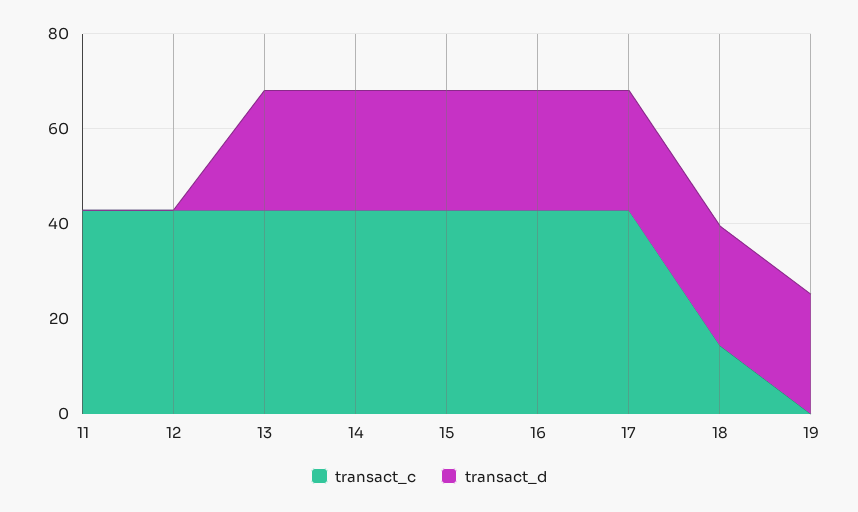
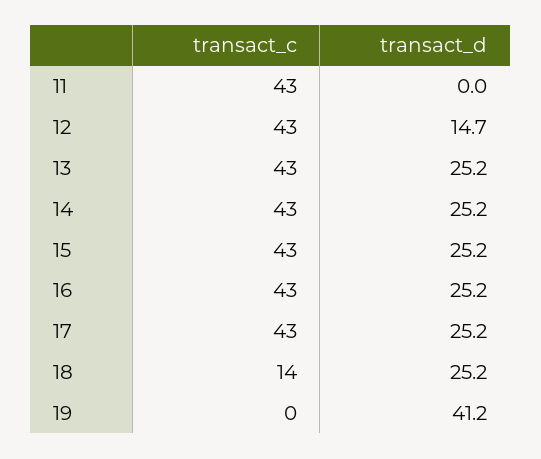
  {
    "transact_c": {
      "11": 43,
      "12": 43,
      "13": 43,
      "14": 43,
      "15": 43,
      "16": 43,
      "17": 43,
      "18": 14,
      "19": 0
    },
    "transact_d": {
      "11": 0,
-     "12": 0,
+     "12": 14.7,
      "13": 25.2,
      "14": 25.2,
      "15": 25.2,
      "16": 25.2,
      "17": 25.2,
      "18": 25.2,
-     "19": 25
+     "19": 41.2
    }
  }

